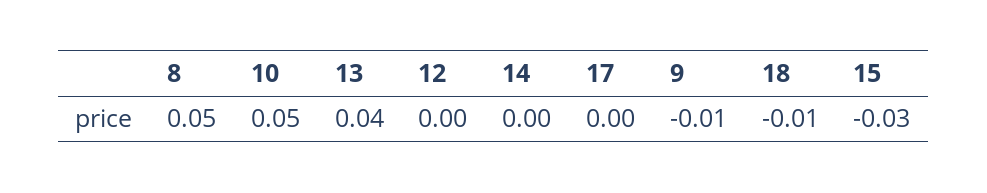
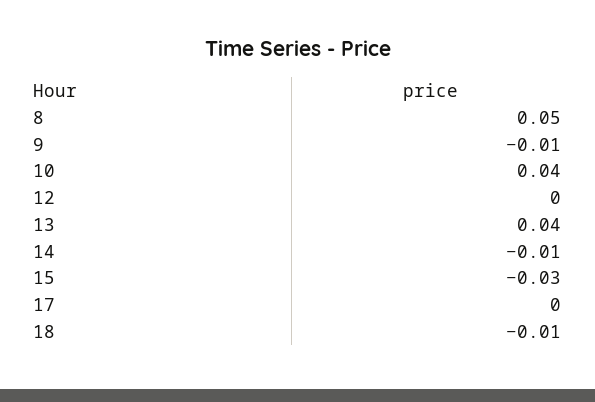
  {
    "8": 0.05,
-   "10": 0.05,
+   "10": 0.04,
    "13": 0.04,
    "12": 0,
-   "14": 0,
+   "14": -0.01,
    "17": 0,
    "9": -0.01,
    "18": -0.01,
    "15": -0.03
  }

